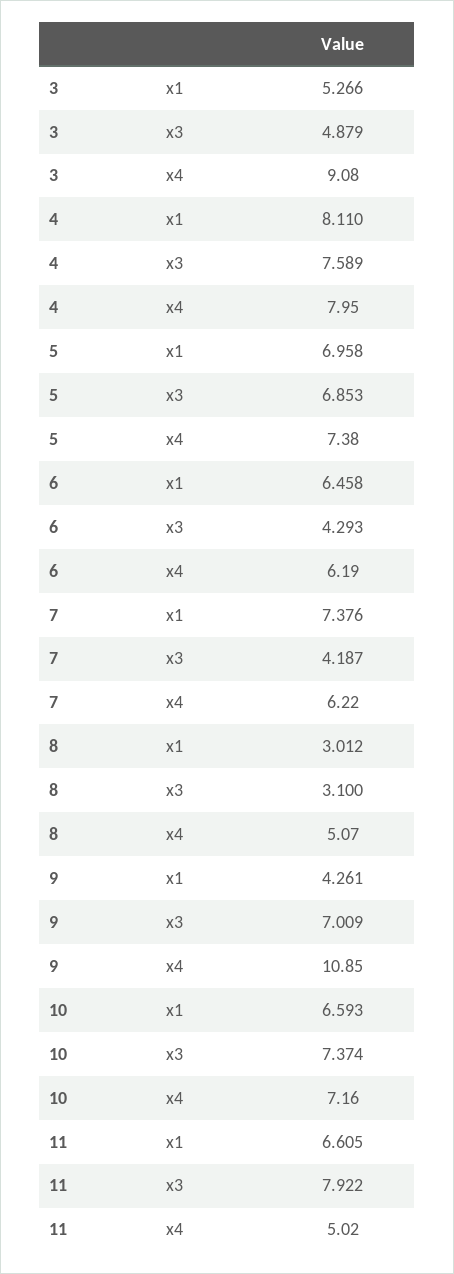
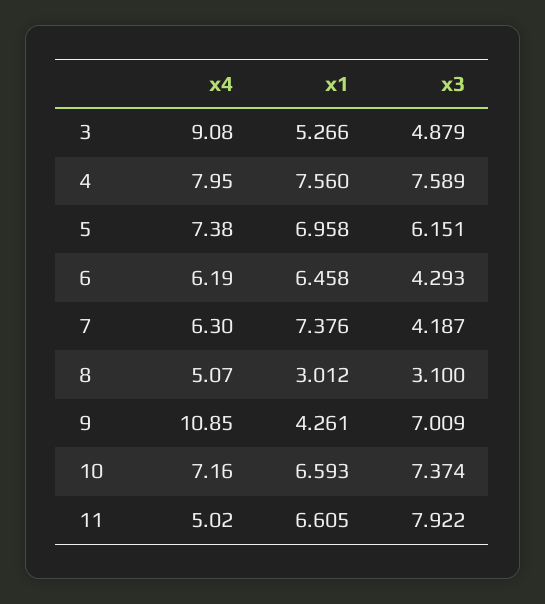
  {
    "3": {
      "x1": 5.266,
      "x3": 4.879,
      "x4": 9.08
    },
    "4": {
-     "x1": 8.11,
+     "x1": 7.56,
      "x3": 7.589,
      "x4": 7.95
    },
    "5": {
      "x1": 6.958,
-     "x3": 6.853,
+     "x3": 6.151,
      "x4": 7.38
    },
    "6": {
      "x1": 6.458,
      "x3": 4.293,
      "x4": 6.19
    },
    "7": {
      "x1": 7.376,
      "x3": 4.187,
-     "x4": 6.22
+     "x4": 6.3
    },
    "8": {
      "x1": 3.012,
      "x3": 3.1,
      "x4": 5.07
    },
    "9": {
      "x1": 4.261,
      "x3": 7.009,
      "x4": 10.85
    },
    "10": {
      "x1": 6.593,
      "x3": 7.374,
      "x4": 7.16
    },
    "11": {
      "x1": 6.605,
      "x3": 7.922,
      "x4": 5.02
    }
  }

